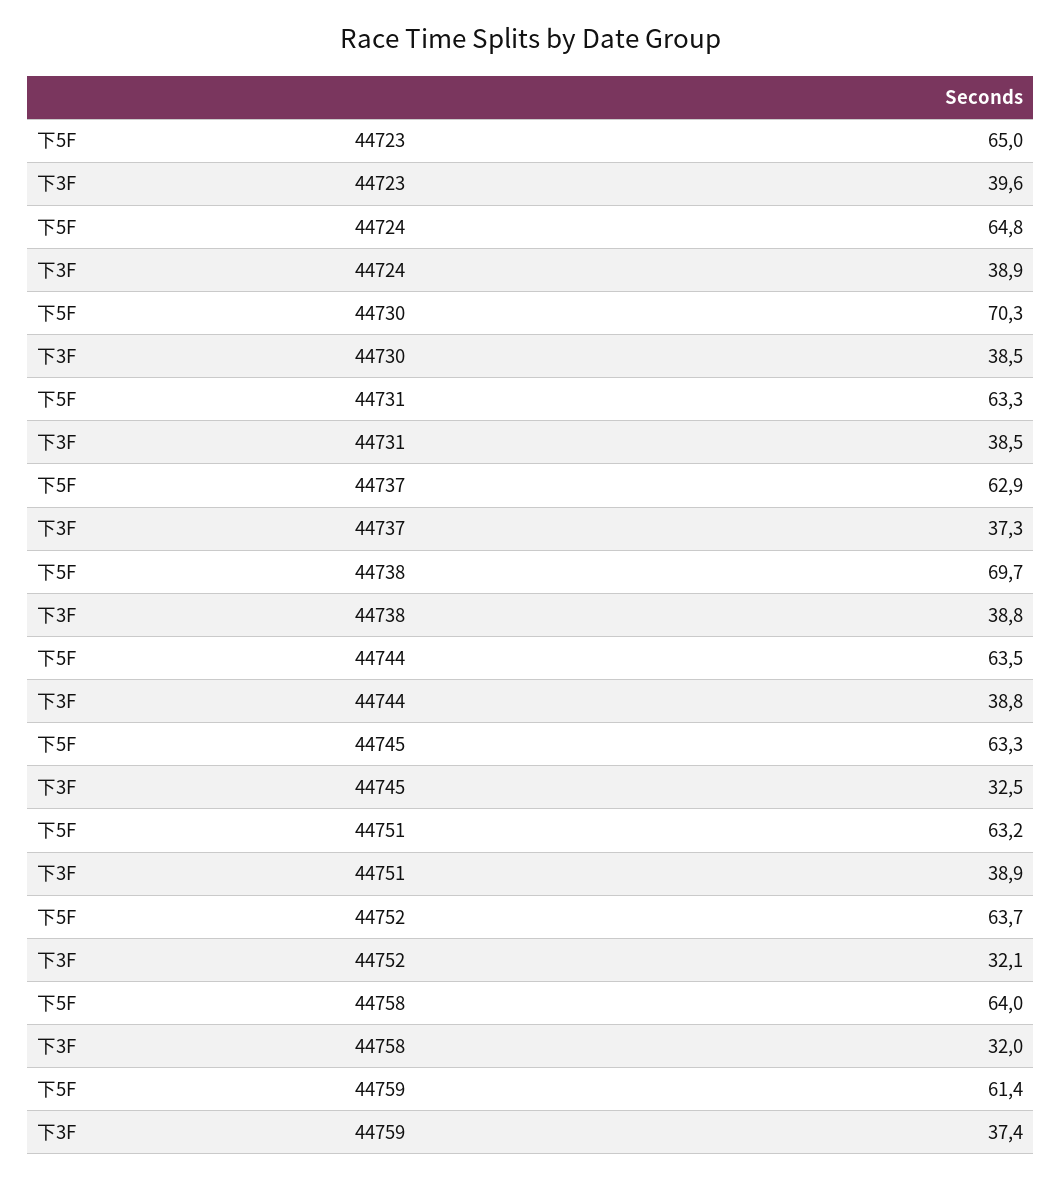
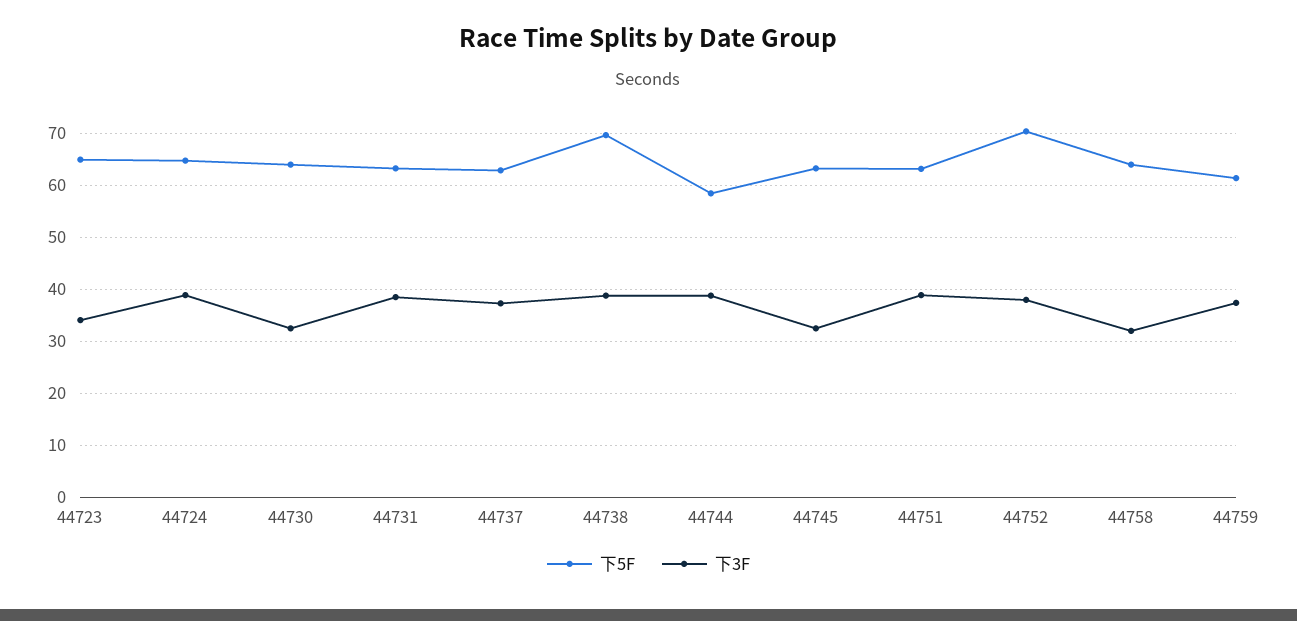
  {
    "下5F": {
      "44723": 65,
      "44724": 64.8,
-     "44730": 70.3,
+     "44730": 64,
      "44731": 63.3,
      "44737": 62.9,
      "44738": 69.7,
-     "44744": 63.5,
+     "44744": 58,
      "44745": 63.3,
      "44751": 63.2,
-     "44752": 63.7,
+     "44752": 70,
      "44758": 64,
      "44759": 61.4
    },
    "下3F": {
-     "44723": 39.6,
+     "44723": 34,
      "44724": 38.9,
-     "44730": 38.5,
+     "44730": 32,
      "44731": 38.5,
      "44737": 37.3,
      "44738": 38.8,
      "44744": 38.8,
      "44745": 32.5,
      "44751": 38.9,
-     "44752": 32.1,
+     "44752": 38,
      "44758": 32,
      "44759": 37.4
    }
  }

